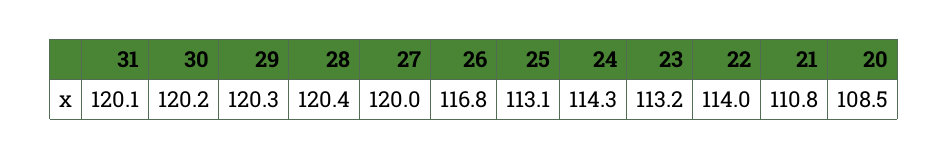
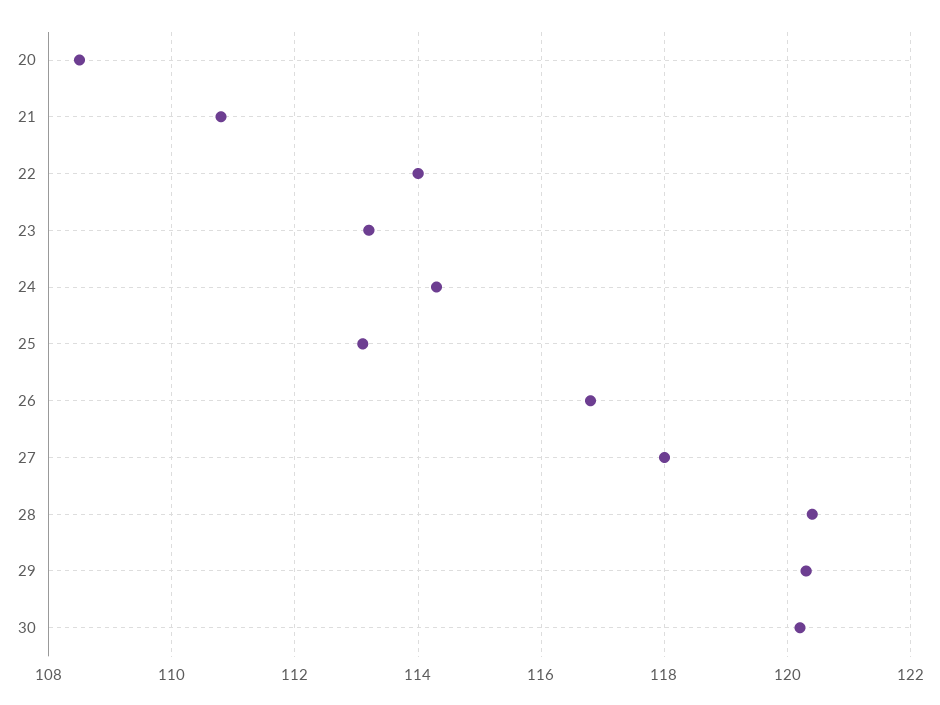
  {
-   "31": 120.1,
    "30": 120.2,
    "29": 120.3,
    "28": 120.4,
-   "27": 120,
+   "27": 118,
    "26": 116.8,
    "25": 113.1,
    "24": 114.3,
    "23": 113.2,
    "22": 114,
    "21": 110.8,
    "20": 108.5
  }

